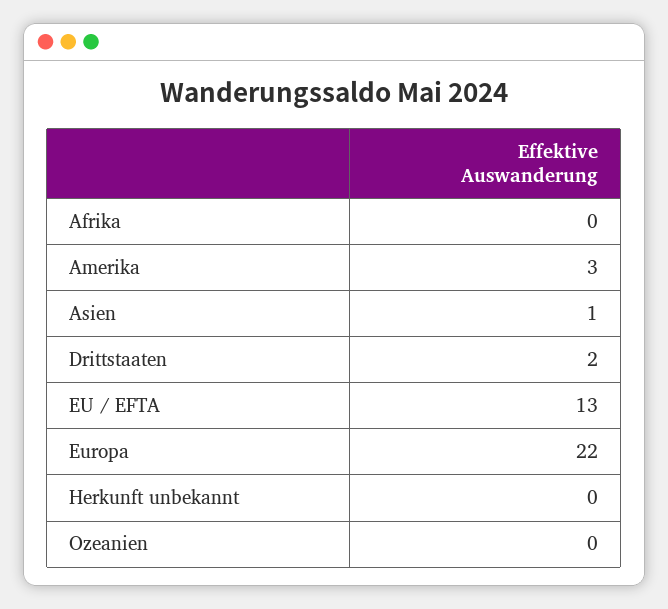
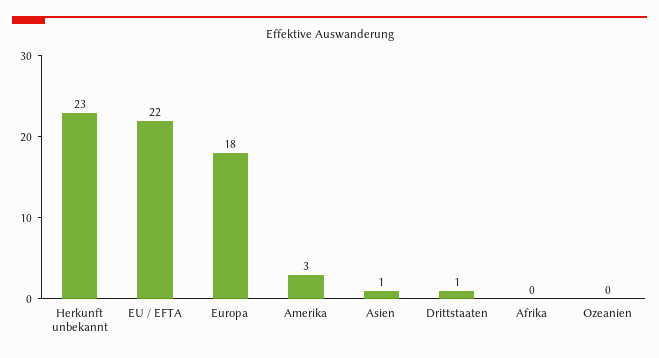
  {
    "Afrika": 0,
    "Amerika": 3,
    "Asien": 1,
-   "Drittstaaten": 2,
+   "Drittstaaten": 1,
-   "EU / EFTA": 13,
+   "EU / EFTA": 22,
-   "Europa": 22,
+   "Europa": 18,
-   "Herkunft unbekannt": 0,
+   "Herkunft unbekannt": 23,
    "Ozeanien": 0
  }

